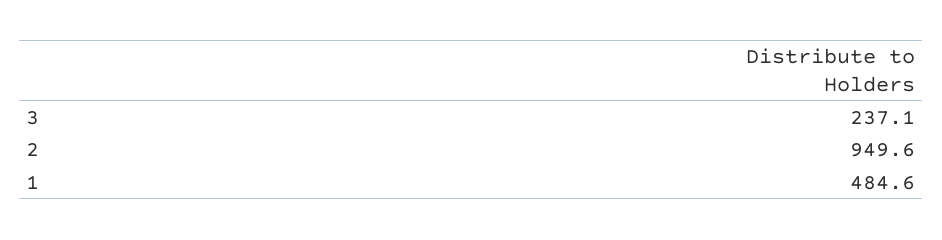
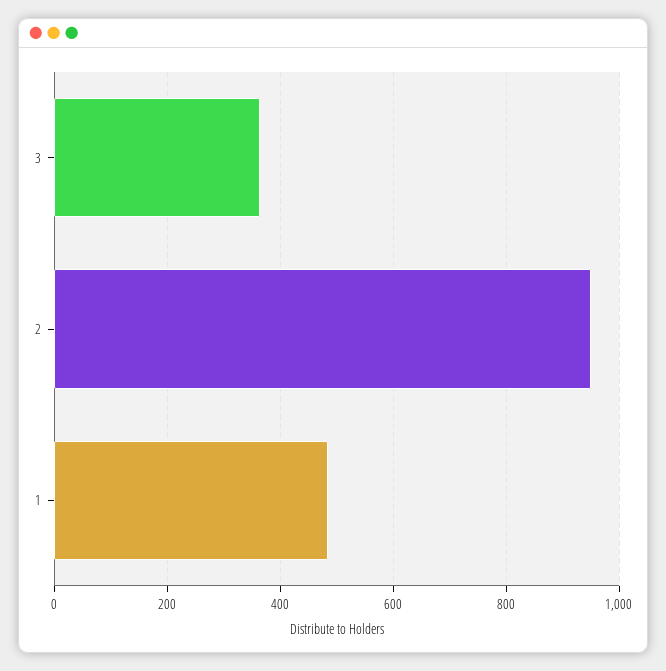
  {
-   "3": 237.1,
+   "3": 360,
    "2": 949.6,
    "1": 484.6
  }

